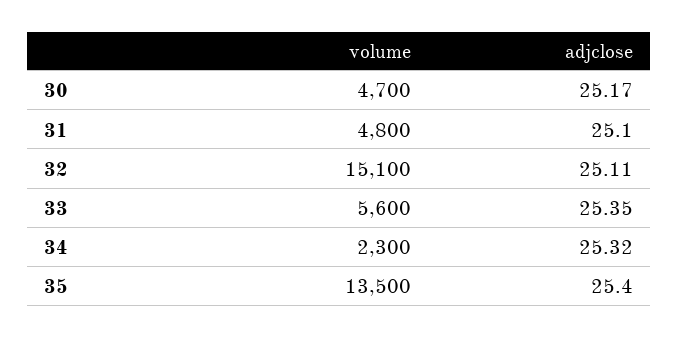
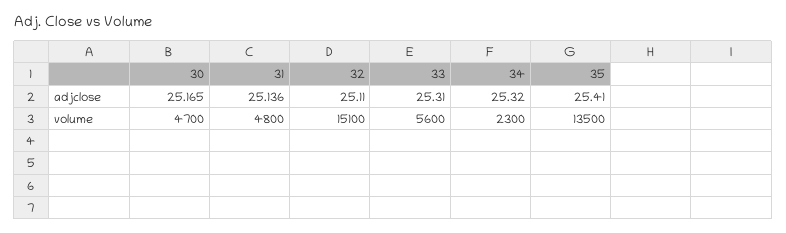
  {
    "volume": {
      "30": 4700,
      "31": 4800,
      "32": 15100,
      "33": 5600,
      "34": 2300,
      "35": 13500
    },
    "adjclose": {
-     "30": 25.17,
+     "30": 25.165,
-     "31": 25.1,
+     "31": 25.136,
      "32": 25.11,
-     "33": 25.35,
+     "33": 25.31,
      "34": 25.32,
-     "35": 25.4
+     "35": 25.41
    }
  }

